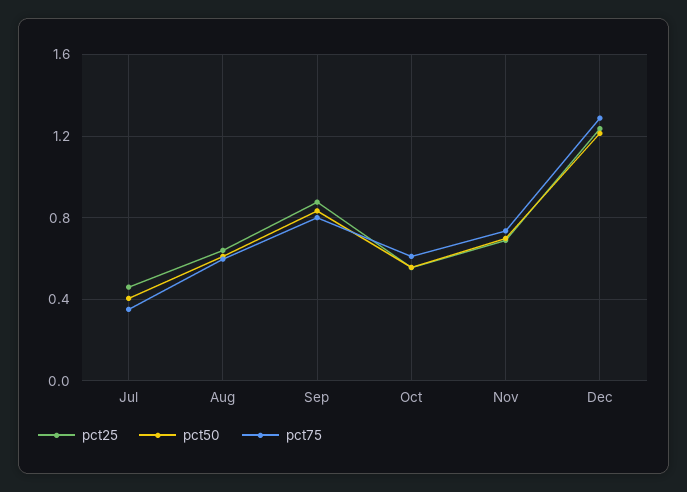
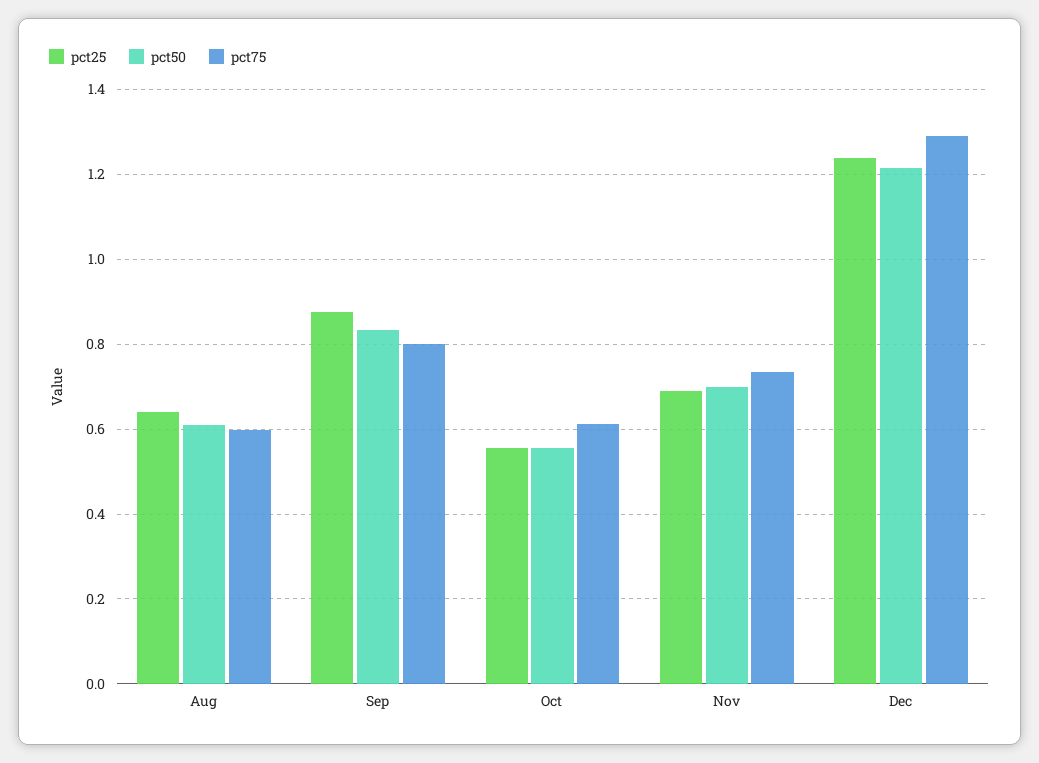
  {
    "pct25": {
-     "Jul": 0.45,
      "Aug": 0.64,
      "Sep": 0.88,
      "Oct": 0.56,
      "Nov": 0.68,
      "Dec": 1.24
    },
    "pct50": {
-     "Jul": 0.4,
      "Aug": 0.62,
      "Sep": 0.84,
      "Oct": 0.56,
      "Nov": 0.7,
      "Dec": 1.22
    },
    "pct75": {
-     "Jul": 0.35,
      "Aug": 0.6,
      "Sep": 0.8,
      "Oct": 0.62,
      "Nov": 0.74,
      "Dec": 1.28
    }
  }

